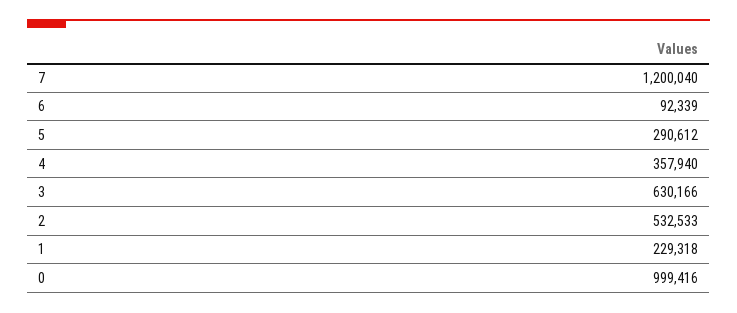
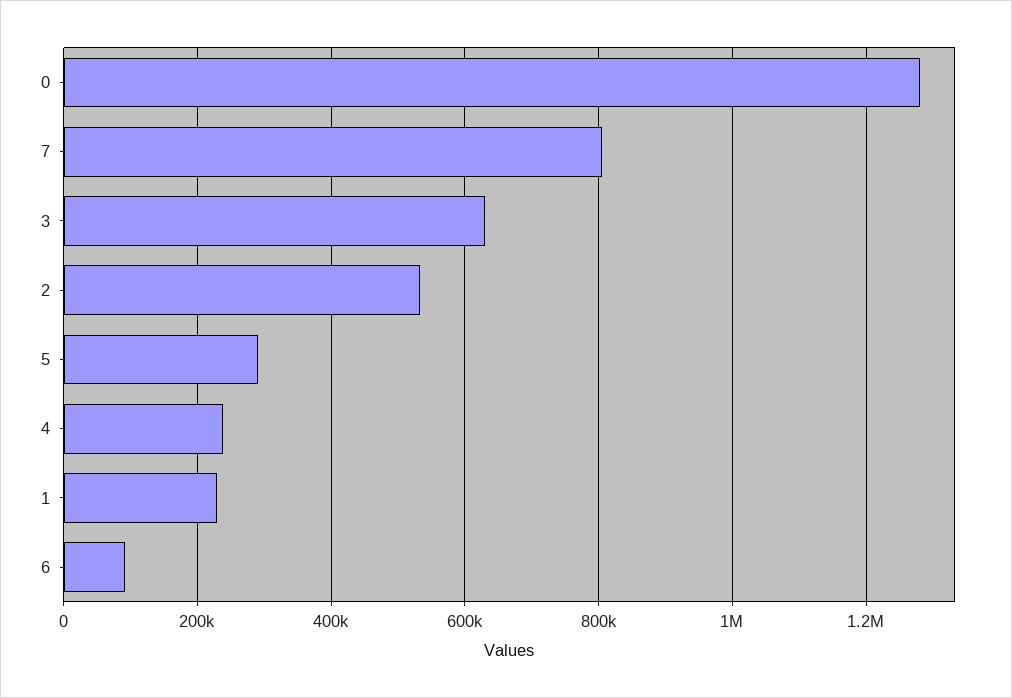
  {
-   "7": 1200040,
+   "7": 800000,
    "6": 92339,
    "5": 290612,
-   "4": 357940,
+   "4": 240000,
    "3": 630166,
    "2": 532533,
    "1": 229318,
-   "0": 999416
+   "0": 1280000
  }

